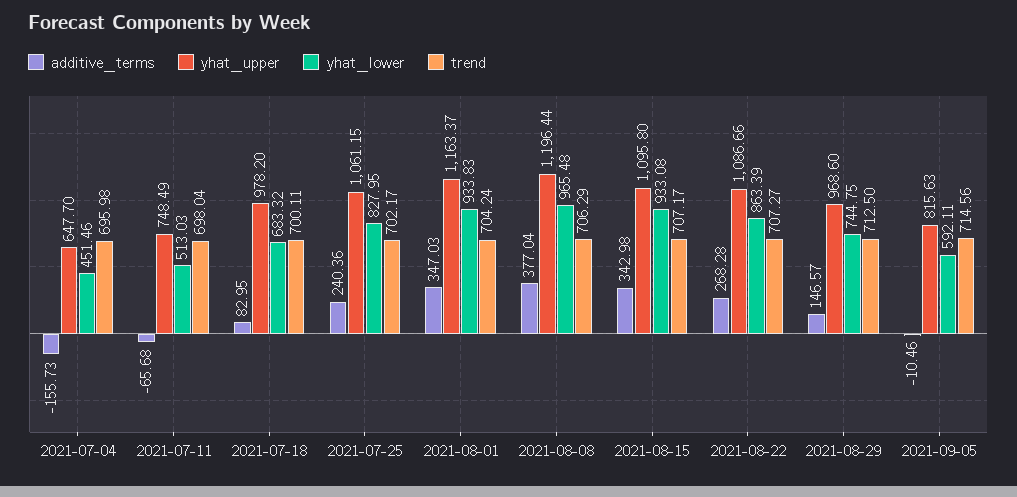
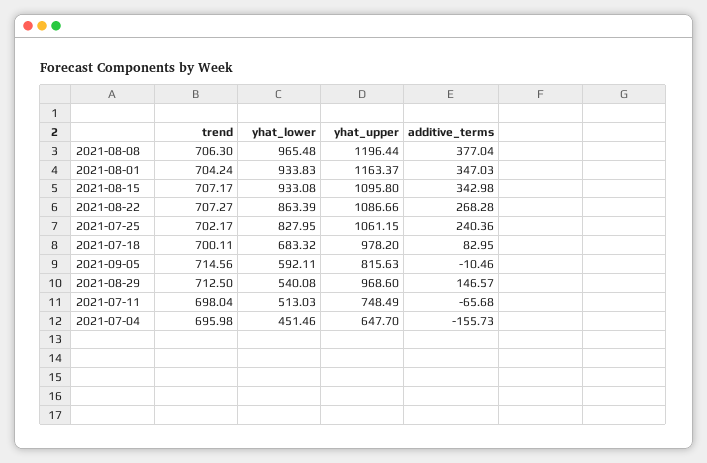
  {
    "additive_terms": {
      "2021-07-04": -155.73,
      "2021-07-11": -65.68,
      "2021-07-18": 82.95,
      "2021-07-25": 240.36,
      "2021-08-01": 347.03,
      "2021-08-08": 377.04,
      "2021-08-15": 342.98,
      "2021-08-22": 268.28,
      "2021-08-29": 146.57,
      "2021-09-05": -10.46
    },
    "yhat_upper": {
      "2021-07-04": 647.7,
      "2021-07-11": 748.49,
      "2021-07-18": 978.2,
      "2021-07-25": 1061.15,
      "2021-08-01": 1163.37,
      "2021-08-08": 1196.44,
      "2021-08-15": 1095.8,
      "2021-08-22": 1086.66,
      "2021-08-29": 968.6,
      "2021-09-05": 815.63
    },
    "yhat_lower": {
      "2021-07-04": 451.46,
      "2021-07-11": 513.03,
      "2021-07-18": 683.32,
      "2021-07-25": 827.95,
      "2021-08-01": 933.83,
      "2021-08-08": 965.48,
      "2021-08-15": 933.08,
      "2021-08-22": 863.39,
-     "2021-08-29": 744.75,
+     "2021-08-29": 540.08,
      "2021-09-05": 592.11
    },
    "trend": {
      "2021-07-04": 695.98,
      "2021-07-11": 698.04,
      "2021-07-18": 700.11,
      "2021-07-25": 702.17,
      "2021-08-01": 704.24,
-     "2021-08-08": 706.29,
+     "2021-08-08": 706.3,
      "2021-08-15": 707.17,
      "2021-08-22": 707.27,
      "2021-08-29": 712.5,
      "2021-09-05": 714.56
    }
  }

